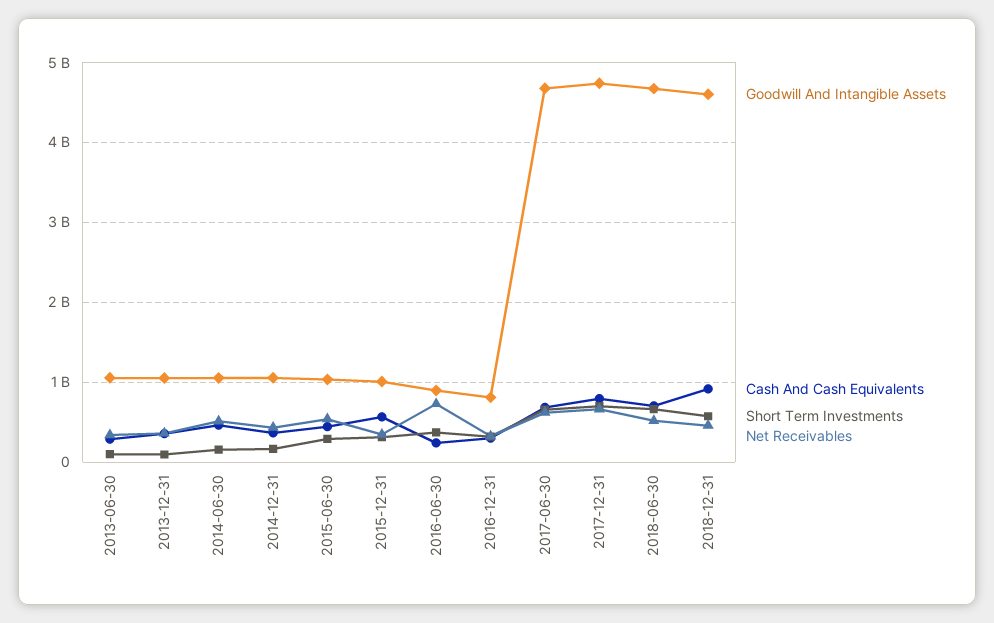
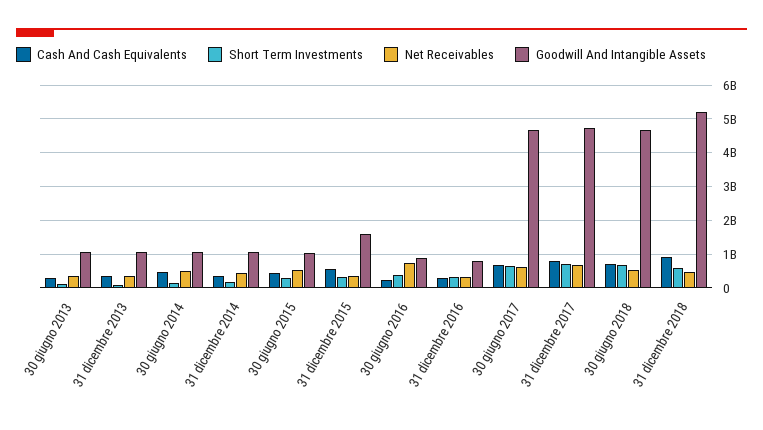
  {
    "Goodwill And Intangible Assets": {
      "2013-06-30": 1100000000,
      "2013-12-31": 1100000000,
      "2014-06-30": 1100000000,
      "2014-12-31": 1100000000,
      "2015-06-30": 1000000000,
-     "2015-12-31": 1000000000,
+     "2015-12-31": 1600000000,
      "2016-06-30": 900000000,
      "2016-12-31": 800000000,
      "2017-06-30": 4700000000,
      "2017-12-31": 4700000000,
      "2018-06-30": 4700000000,
-     "2018-12-31": 4600000000
+     "2018-12-31": 5200000000
    },
    "Cash And Cash Equivalents": {
      "2013-06-30": 300000000,
      "2013-12-31": 400000000,
      "2014-06-30": 500000000,
      "2014-12-31": 400000000,
      "2015-06-30": 400000000,
      "2015-12-31": 600000000,
      "2016-06-30": 200000000,
      "2016-12-31": 300000000,
      "2017-06-30": 700000000,
      "2017-12-31": 800000000,
      "2018-06-30": 700000000,
      "2018-12-31": 900000000
    },
    "Short Term Investments": {
      "2013-06-30": 100000000,
      "2013-12-31": 100000000,
      "2014-06-30": 200000000,
      "2014-12-31": 200000000,
      "2015-06-30": 300000000,
      "2015-12-31": 300000000,
      "2016-06-30": 400000000,
      "2016-12-31": 300000000,
      "2017-06-30": 700000000,
      "2017-12-31": 700000000,
      "2018-06-30": 700000000,
      "2018-12-31": 600000000
    },
    "Net Receivables": {
      "2013-06-30": 300000000,
      "2013-12-31": 400000000,
      "2014-06-30": 500000000,
      "2014-12-31": 400000000,
      "2015-06-30": 500000000,
      "2015-12-31": 300000000,
      "2016-06-30": 700000000,
      "2016-12-31": 300000000,
      "2017-06-30": 600000000,
      "2017-12-31": 700000000,
      "2018-06-30": 500000000,
      "2018-12-31": 500000000
    }
  }

